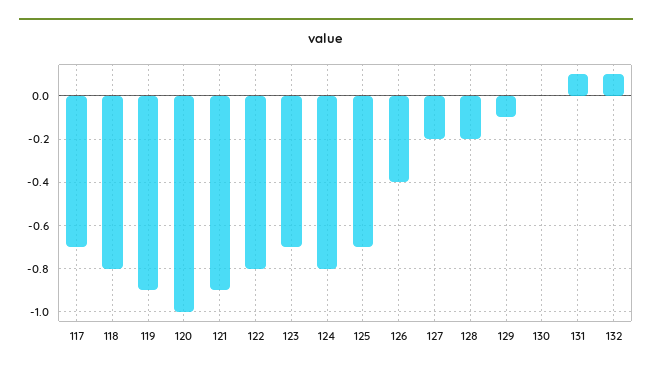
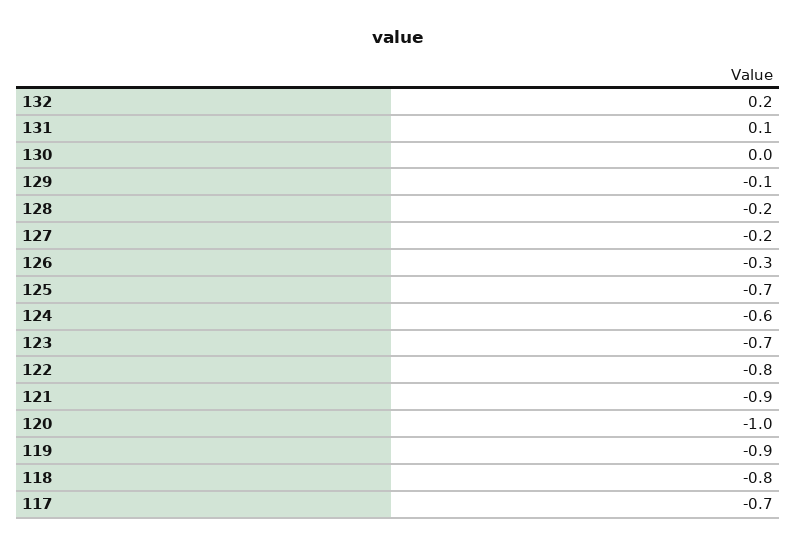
  {
    "117": -0.7,
    "118": -0.8,
    "119": -0.9,
    "120": -1,
    "121": -0.9,
    "122": -0.8,
    "123": -0.7,
-   "124": -0.8,
+   "124": -0.6,
    "125": -0.7,
-   "126": -0.4,
+   "126": -0.3,
    "127": -0.2,
    "128": -0.2,
    "129": -0.1,
    "130": 0,
    "131": 0.1,
-   "132": 0.1
+   "132": 0.2
  }

